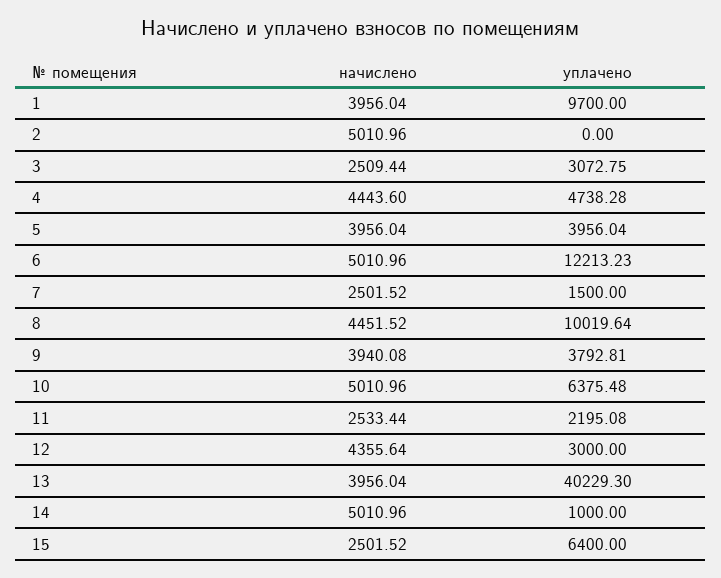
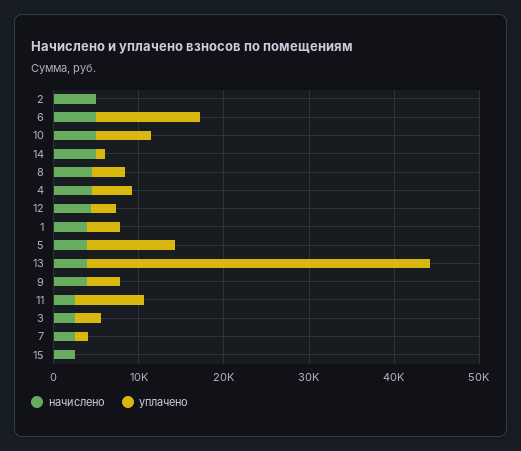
  {
    "начислено": {
      "1": 3956.04,
      "2": 5010.96,
      "3": 2509.44,
      "4": 4443.6,
      "5": 3956.04,
      "6": 5010.96,
      "7": 2501.52,
      "8": 4451.52,
      "9": 3940.08,
      "10": 5010.96,
      "11": 2533.44,
      "12": 4355.64,
      "13": 3956.04,
      "14": 5010.96,
      "15": 2501.52
    },
    "уплачено": {
-     "1": 9700,
+     "1": 4000,
      "2": 0,
      "3": 3072.75,
      "4": 4738.28,
-     "5": 3956.04,
+     "5": 10000,
      "6": 12213.23,
      "7": 1500,
-     "8": 10019.64,
+     "8": 4000,
      "9": 3792.81,
      "10": 6375.48,
-     "11": 2195.08,
+     "11": 8000,
      "12": 3000,
      "13": 40229.3,
      "14": 1000,
-     "15": 6400
+     "15": 0
    }
  }

